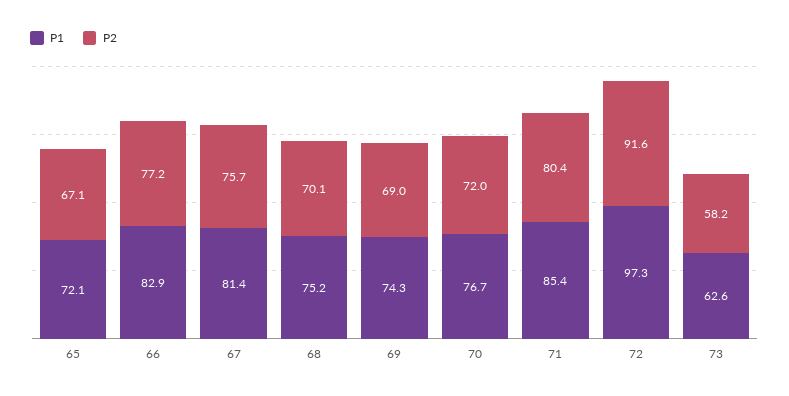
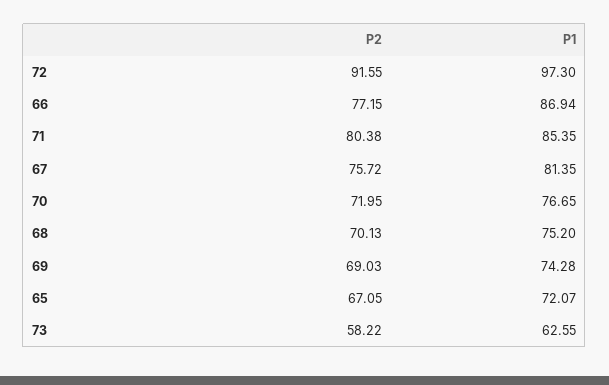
  {
    "P1": {
      "65": 72.07,
-     "66": 82.9,
+     "66": 86.94,
      "67": 81.35,
      "68": 75.2,
      "69": 74.28,
      "70": 76.65,
      "71": 85.35,
      "72": 97.3,
      "73": 62.55
    },
    "P2": {
      "65": 67.05,
      "66": 77.15,
      "67": 75.72,
      "68": 70.13,
      "69": 69.03,
      "70": 71.95,
      "71": 80.38,
      "72": 91.55,
      "73": 58.22
    }
  }

